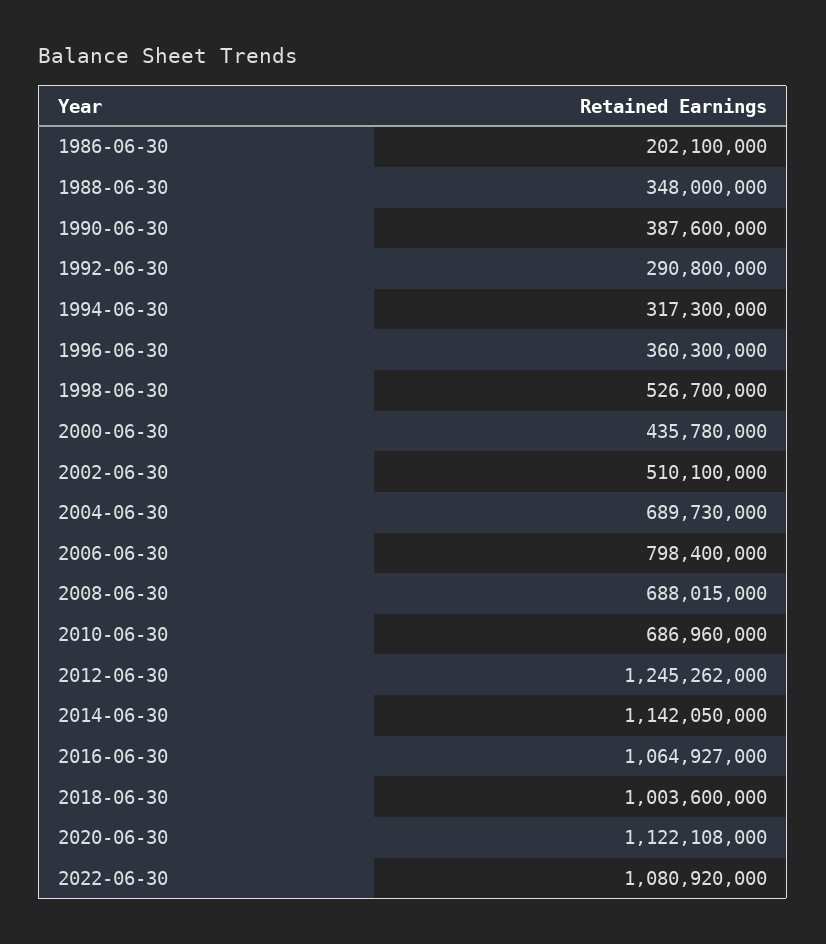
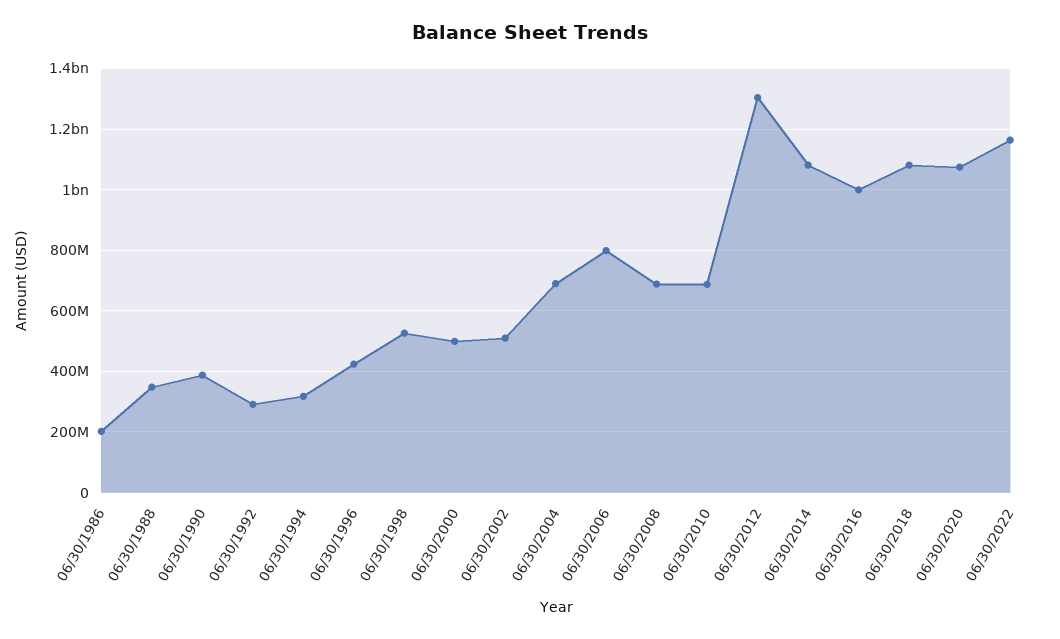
  {
    "1986-06-30": 202100000,
    "1988-06-30": 348000000,
    "1990-06-30": 387600000,
    "1992-06-30": 290800000,
    "1994-06-30": 317300000,
-   "1996-06-30": 360300000,
+   "1996-06-30": 420000000,
    "1998-06-30": 526700000,
-   "2000-06-30": 435780000,
+   "2000-06-30": 500000000,
    "2002-06-30": 510100000,
    "2004-06-30": 689730000,
    "2006-06-30": 798400000,
    "2008-06-30": 688015000,
    "2010-06-30": 686960000,
-   "2012-06-30": 1245262000,
+   "2012-06-30": 1300000000,
-   "2014-06-30": 1142050000,
+   "2014-06-30": 1080000000,
-   "2016-06-30": 1064927000,
+   "2016-06-30": 1000000000,
-   "2018-06-30": 1003600000,
+   "2018-06-30": 1080000000,
-   "2020-06-30": 1122108000,
+   "2020-06-30": 1080000000,
-   "2022-06-30": 1080920000
+   "2022-06-30": 1160000000
  }

